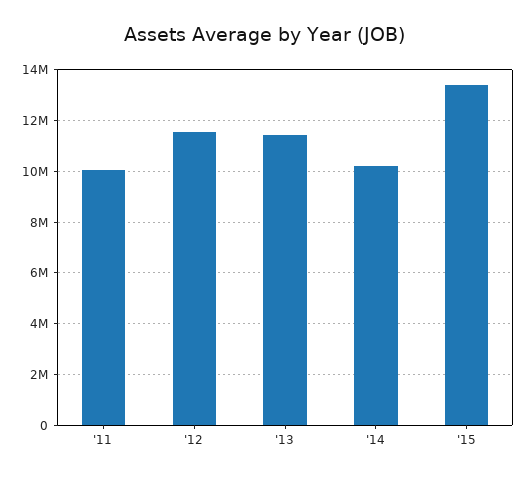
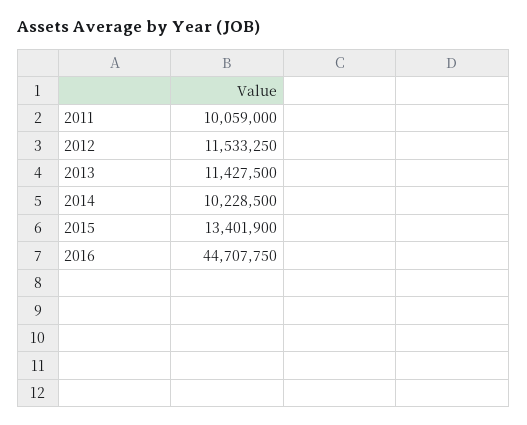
  {
    "'11": 10059000,
    "'12": 11533250,
    "'13": 11427500,
    "'14": 10228500,
-   "'15": 13401900
+   "'15": 13401900,
+   "2016": 44707750
  }

